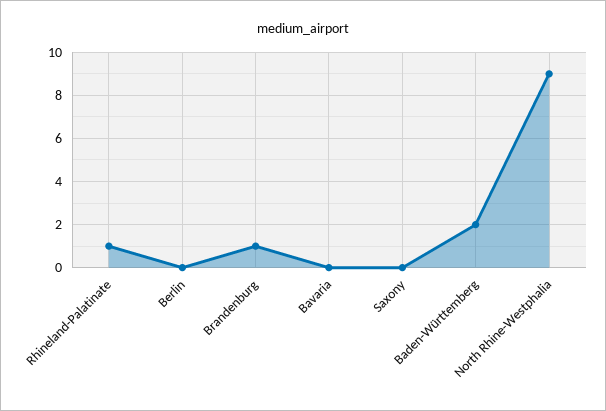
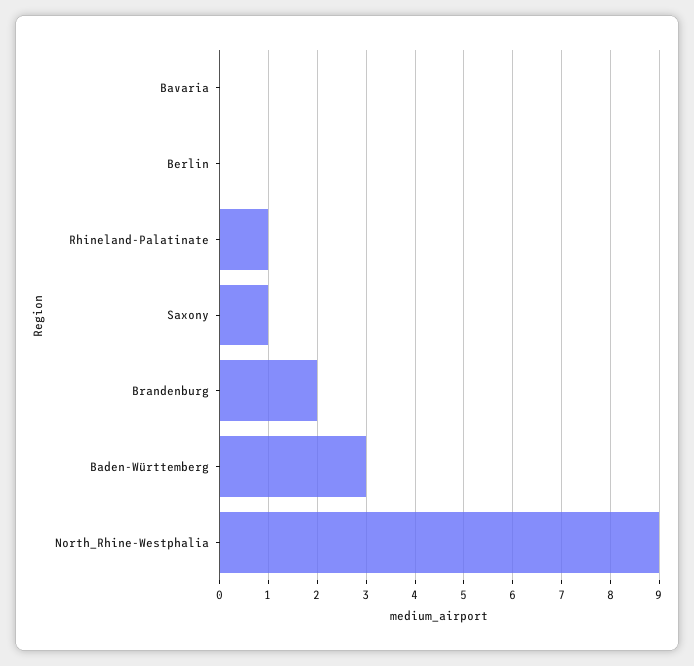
  {
    "Rhineland-Palatinate": 1,
    "Berlin": 0,
-   "Brandenburg": 1,
+   "Brandenburg": 2,
    "Bavaria": 0,
-   "Saxony": 0,
+   "Saxony": 1,
-   "Baden-Württemberg": 2,
+   "Baden-Württemberg": 3,
    "North Rhine-Westphalia": 9
  }

